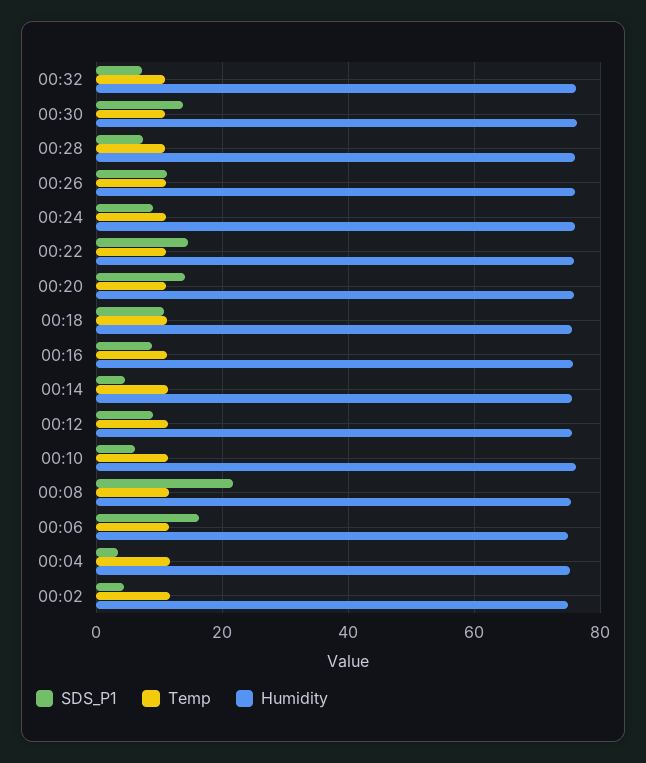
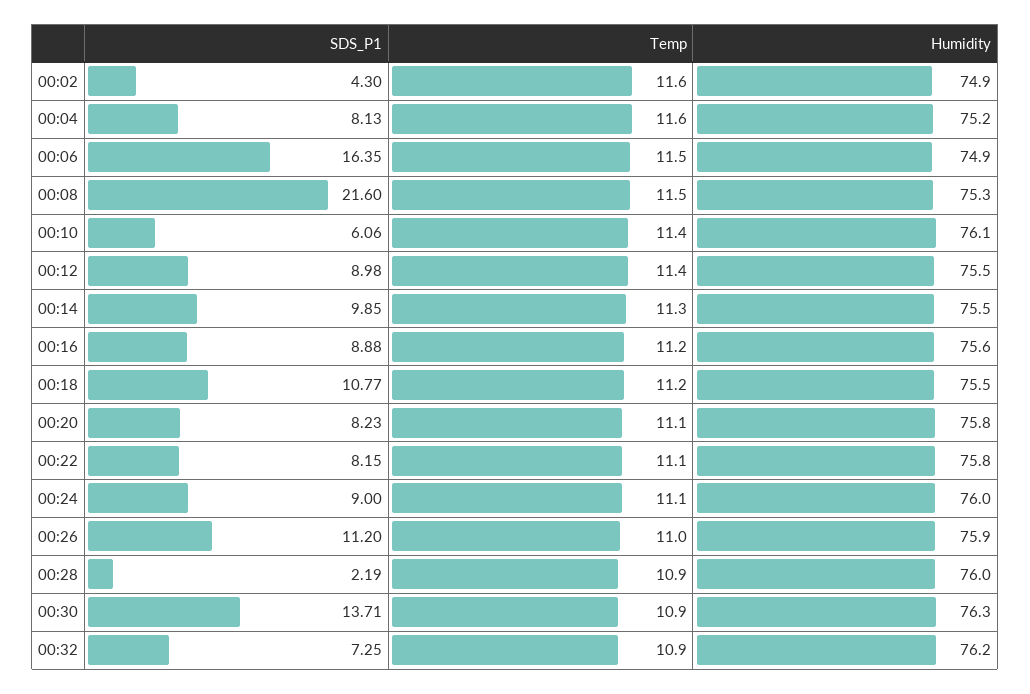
  {
    "SDS_P1": {
      "00:32": 7.25,
      "00:30": 13.71,
-     "00:28": 8,
+     "00:28": 2.19,
      "00:26": 11.2,
      "00:24": 9,
-     "00:22": 14,
+     "00:22": 8.15,
-     "00:20": 14,
+     "00:20": 8.23,
      "00:18": 10.77,
      "00:16": 8.88,
-     "00:14": 4,
+     "00:14": 9.85,
      "00:12": 8.98,
      "00:10": 6.06,
      "00:08": 21.6,
      "00:06": 16.35,
-     "00:04": 4,
+     "00:04": 8.13,
      "00:02": 4.3
    },
    "Temp": {
      "00:32": 10.9,
      "00:30": 10.9,
      "00:28": 10.9,
      "00:26": 11,
      "00:24": 11.1,
      "00:22": 11.1,
      "00:20": 11.1,
      "00:18": 11.2,
      "00:16": 11.2,
      "00:14": 11.3,
      "00:12": 11.4,
      "00:10": 11.4,
      "00:08": 11.5,
      "00:06": 11.5,
      "00:04": 11.6,
      "00:02": 11.6
    },
    "Humidity": {
      "00:32": 76.2,
      "00:30": 76.3,
      "00:28": 76,
      "00:26": 75.9,
      "00:24": 76,
      "00:22": 75.8,
      "00:20": 75.8,
      "00:18": 75.5,
      "00:16": 75.6,
      "00:14": 75.5,
      "00:12": 75.5,
      "00:10": 76.1,
      "00:08": 75.3,
      "00:06": 74.9,
      "00:04": 75.2,
      "00:02": 74.9
    }
  }

